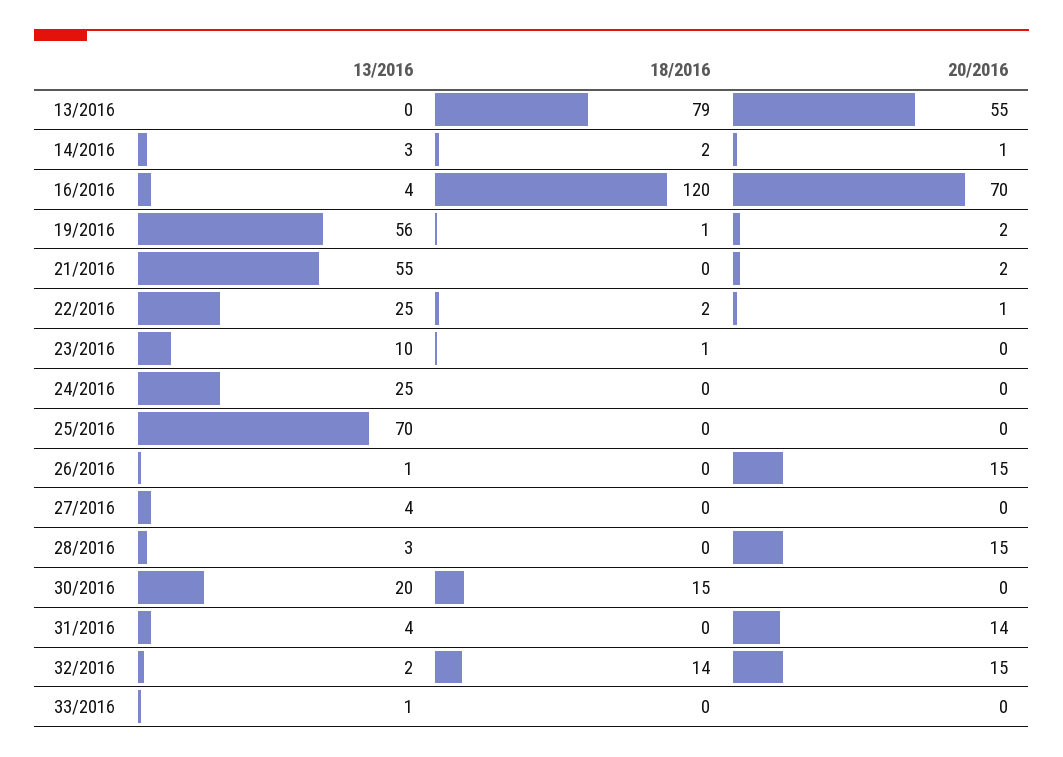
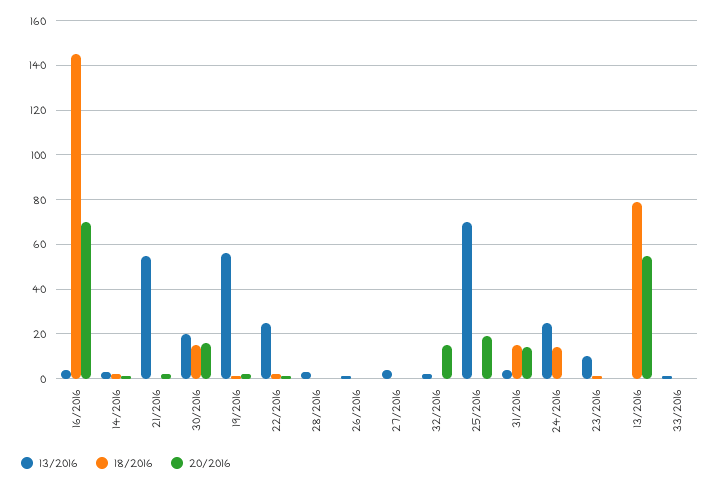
  {
    "13/2016": {
      "13/2016": 0,
      "14/2016": 3,
      "16/2016": 4,
      "19/2016": 56,
      "21/2016": 55,
      "22/2016": 25,
      "23/2016": 10,
      "24/2016": 25,
      "25/2016": 70,
      "26/2016": 1,
      "27/2016": 4,
      "28/2016": 3,
      "30/2016": 20,
      "31/2016": 4,
      "32/2016": 2,
      "33/2016": 1
    },
    "18/2016": {
      "13/2016": 79,
      "14/2016": 2,
-     "16/2016": 120,
+     "16/2016": 145,
      "19/2016": 1,
      "21/2016": 0,
      "22/2016": 2,
      "23/2016": 1,
-     "24/2016": 0,
+     "24/2016": 15,
      "25/2016": 0,
      "26/2016": 0,
      "27/2016": 0,
      "28/2016": 0,
      "30/2016": 15,
-     "31/2016": 0,
+     "31/2016": 15,
-     "32/2016": 14,
+     "32/2016": 0,
      "33/2016": 0
    },
    "20/2016": {
      "13/2016": 55,
      "14/2016": 1,
      "16/2016": 70,
      "19/2016": 2,
      "21/2016": 2,
      "22/2016": 1,
      "23/2016": 0,
      "24/2016": 0,
-     "25/2016": 0,
+     "25/2016": 20,
-     "26/2016": 15,
+     "26/2016": 0,
      "27/2016": 0,
-     "28/2016": 15,
+     "28/2016": 0,
-     "30/2016": 0,
+     "30/2016": 15,
      "31/2016": 14,
      "32/2016": 15,
      "33/2016": 0
    }
  }

